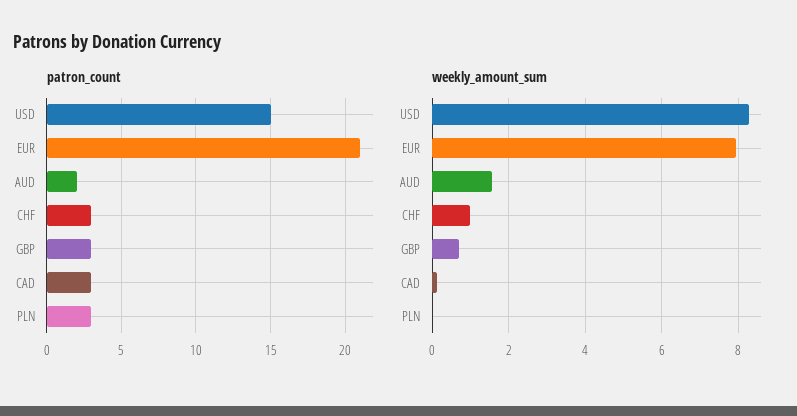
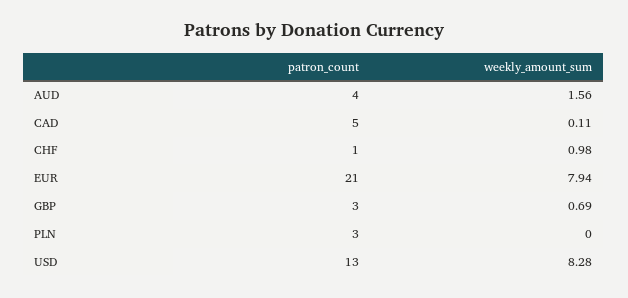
  {
    "patron_count": {
-     "USD": 15,
+     "USD": 13,
      "EUR": 21,
-     "AUD": 2,
+     "AUD": 4,
-     "CHF": 3,
+     "CHF": 1,
      "GBP": 3,
-     "CAD": 3,
+     "CAD": 5,
      "PLN": 3
    },
    "weekly_amount_sum": {
      "USD": 8.28,
      "EUR": 7.94,
      "AUD": 1.56,
      "CHF": 0.98,
      "GBP": 0.69,
      "CAD": 0.11,
      "PLN": 0
    }
  }

